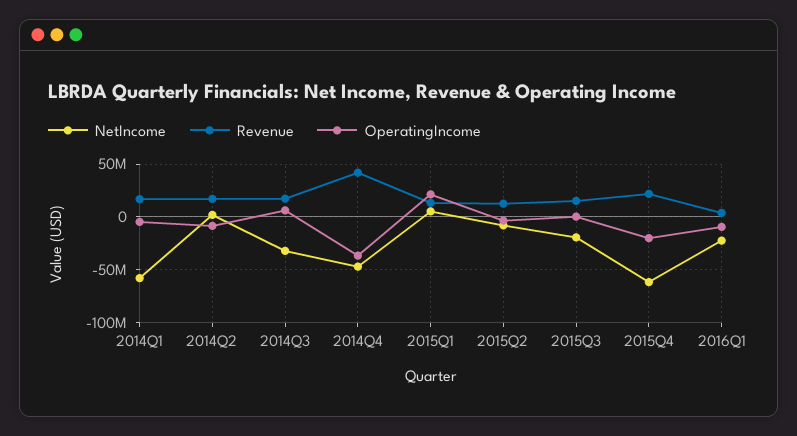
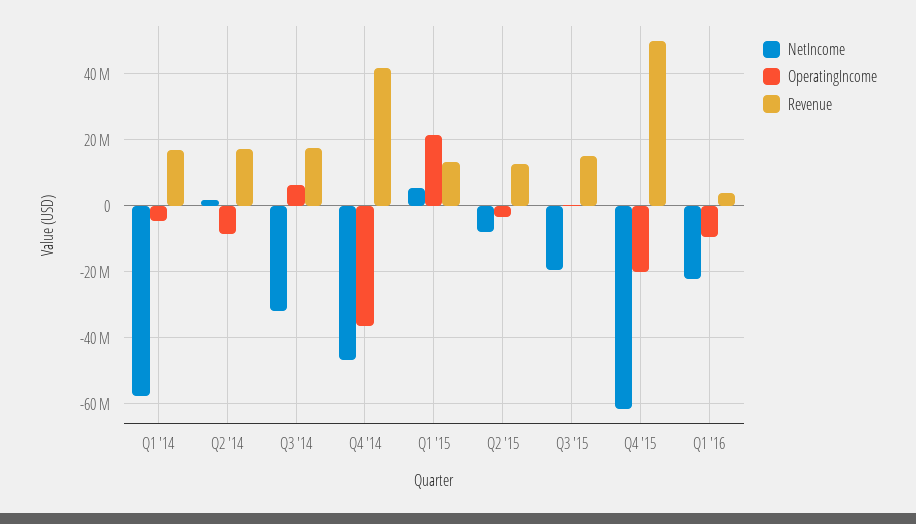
  {
    "NetIncome": {
      "2014Q1": -58000000,
      "2014Q2": 2000000,
      "2014Q3": -32000000,
      "2014Q4": -46000000,
      "2015Q1": 6000000,
      "2015Q2": -8000000,
      "2015Q3": -20000000,
      "2015Q4": -62000000,
      "2016Q1": -22000000
    },
    "Revenue": {
      "2014Q1": 16000000,
      "2014Q2": 18000000,
      "2014Q3": 18000000,
      "2014Q4": 42000000,
      "2015Q1": 14000000,
      "2015Q2": 12000000,
      "2015Q3": 16000000,
-     "2015Q4": 20000000,
+     "2015Q4": 50000000,
      "2016Q1": 4000000
    },
    "OperatingIncome": {
      "2014Q1": -4000000,
      "2014Q2": -8000000,
      "2014Q3": 6000000,
      "2014Q4": -36000000,
      "2015Q1": 22000000,
      "2015Q2": -4000000,
      "2015Q3": 0,
      "2015Q4": -20000000,
      "2016Q1": -10000000
    }
  }

